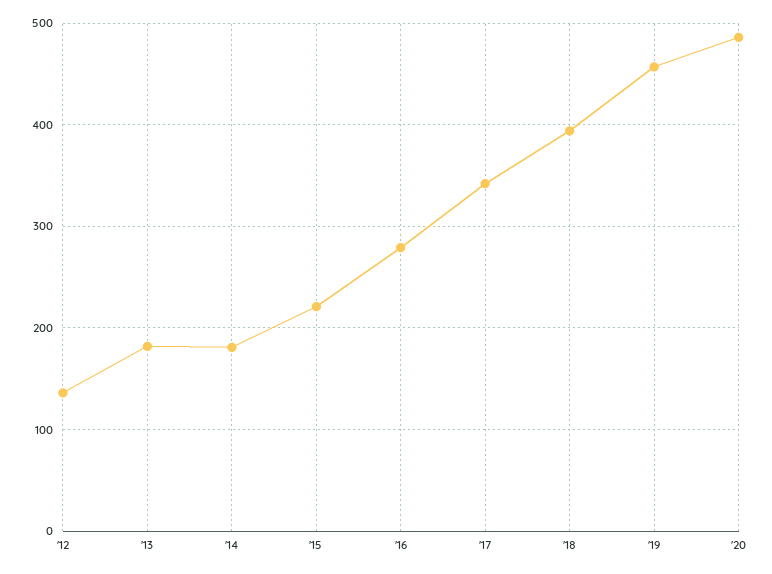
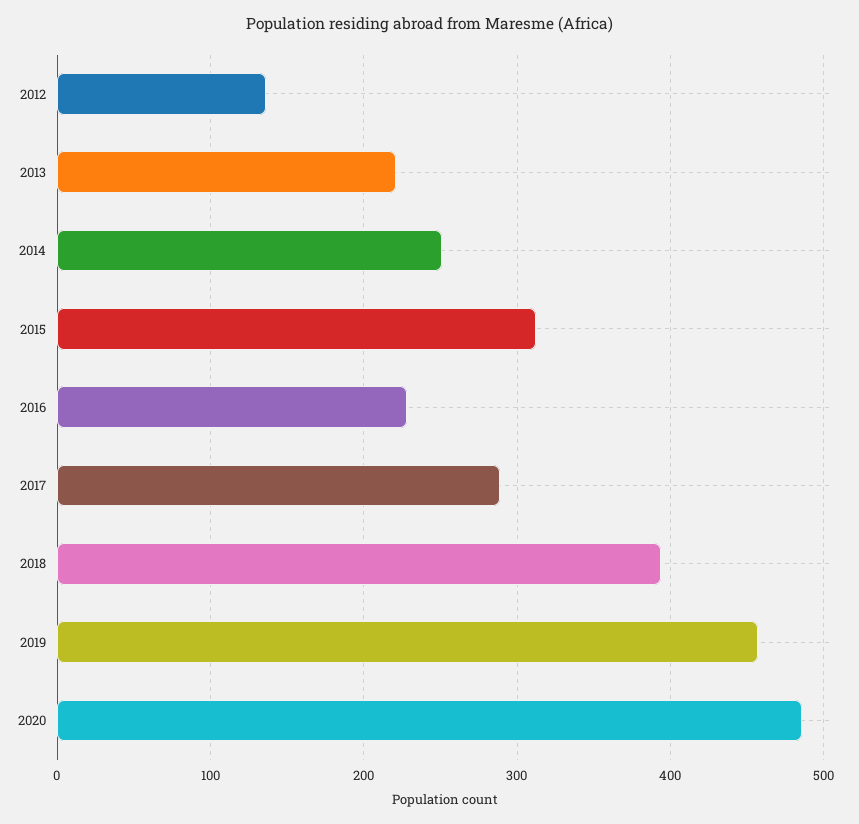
  {
    "'12": 140,
-   "'13": 180,
+   "'13": 220,
-   "'14": 180,
+   "'14": 250,
-   "'15": 220,
+   "'15": 310,
-   "'16": 280,
+   "'16": 230,
-   "'17": 340,
+   "'17": 290,
    "'18": 390,
    "'19": 460,
    "'20": 490
  }

